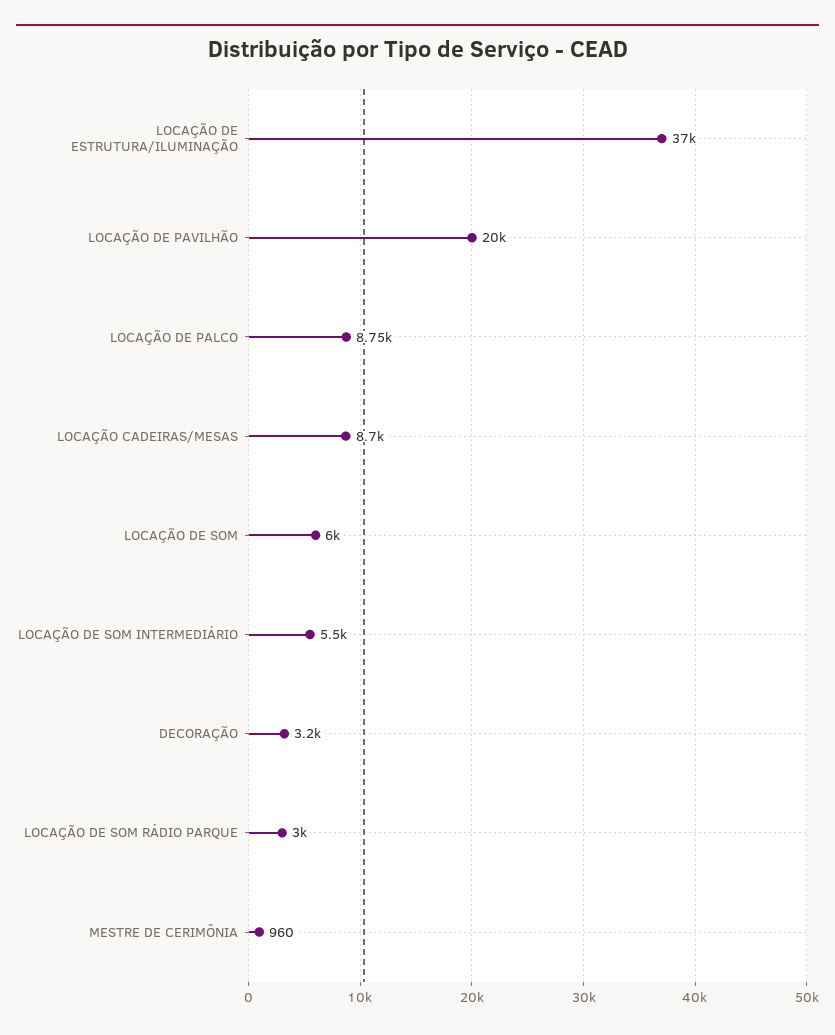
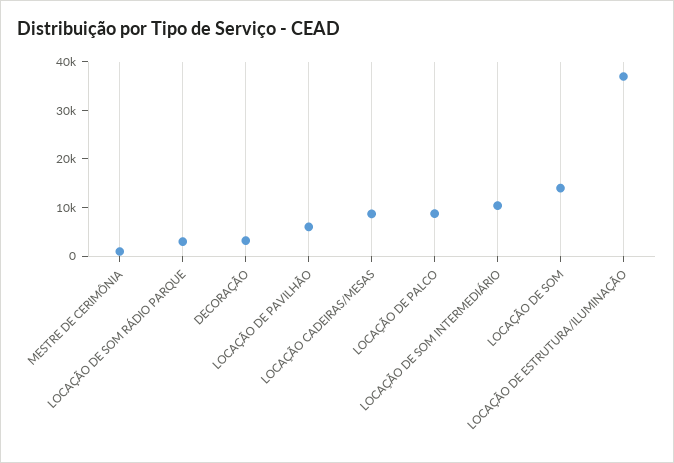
  {
    "LOCAÇÃO DE ESTRUTURA/ILUMINAÇÃO": 37000,
-   "LOCAÇÃO DE PAVILHÃO": 20000,
+   "LOCAÇÃO DE PAVILHÃO": 6000,
    "LOCAÇÃO DE PALCO": 8750,
    "LOCAÇÃO CADEIRAS/MESAS": 8700,
-   "LOCAÇÃO DE SOM": 6000,
+   "LOCAÇÃO DE SOM": 14000,
-   "LOCAÇÃO DE SOM INTERMEDIÁRIO": 5500,
+   "LOCAÇÃO DE SOM INTERMEDIÁRIO": 10000,
    "DECORAÇÃO": 3200,
    "LOCAÇÃO DE SOM RÁDIO PARQUE": 3000,
    "MESTRE DE CERIMÔNIA": 960
  }

